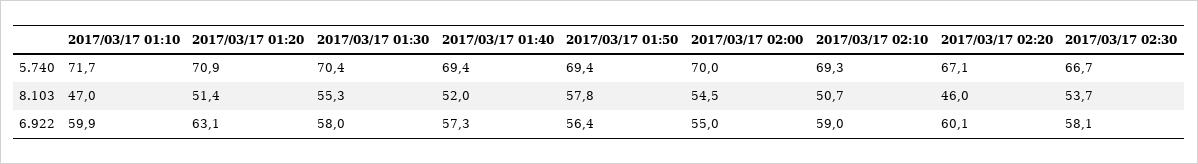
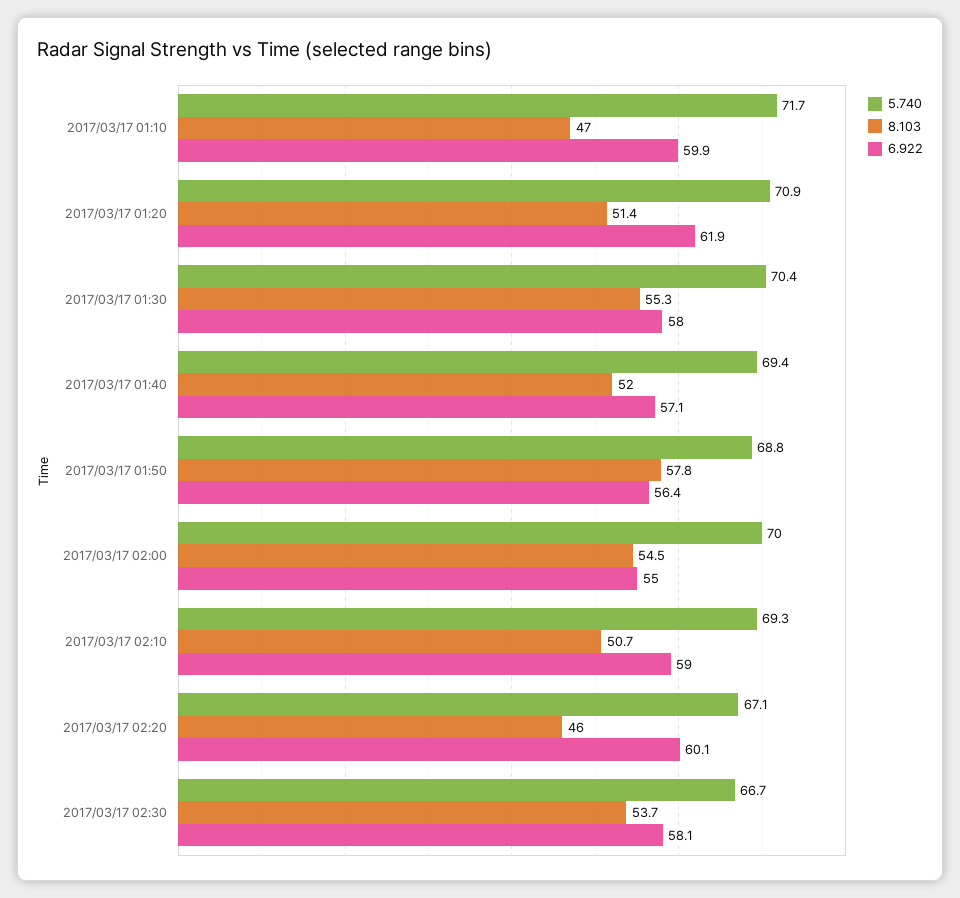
  {
    "5.740": {
      "2017/03/17 01:10": 71.7,
      "2017/03/17 01:20": 70.9,
      "2017/03/17 01:30": 70.4,
      "2017/03/17 01:40": 69.4,
-     "2017/03/17 01:50": 69.4,
+     "2017/03/17 01:50": 68.8,
      "2017/03/17 02:00": 70,
      "2017/03/17 02:10": 69.3,
      "2017/03/17 02:20": 67.1,
      "2017/03/17 02:30": 66.7
    },
    "8.103": {
      "2017/03/17 01:10": 47,
      "2017/03/17 01:20": 51.4,
      "2017/03/17 01:30": 55.3,
      "2017/03/17 01:40": 52,
      "2017/03/17 01:50": 57.8,
      "2017/03/17 02:00": 54.5,
      "2017/03/17 02:10": 50.7,
      "2017/03/17 02:20": 46,
      "2017/03/17 02:30": 53.7
    },
    "6.922": {
      "2017/03/17 01:10": 59.9,
-     "2017/03/17 01:20": 63.1,
+     "2017/03/17 01:20": 61.9,
      "2017/03/17 01:30": 58,
-     "2017/03/17 01:40": 57.3,
+     "2017/03/17 01:40": 57.1,
      "2017/03/17 01:50": 56.4,
      "2017/03/17 02:00": 55,
      "2017/03/17 02:10": 59,
      "2017/03/17 02:20": 60.1,
      "2017/03/17 02:30": 58.1
    }
  }

